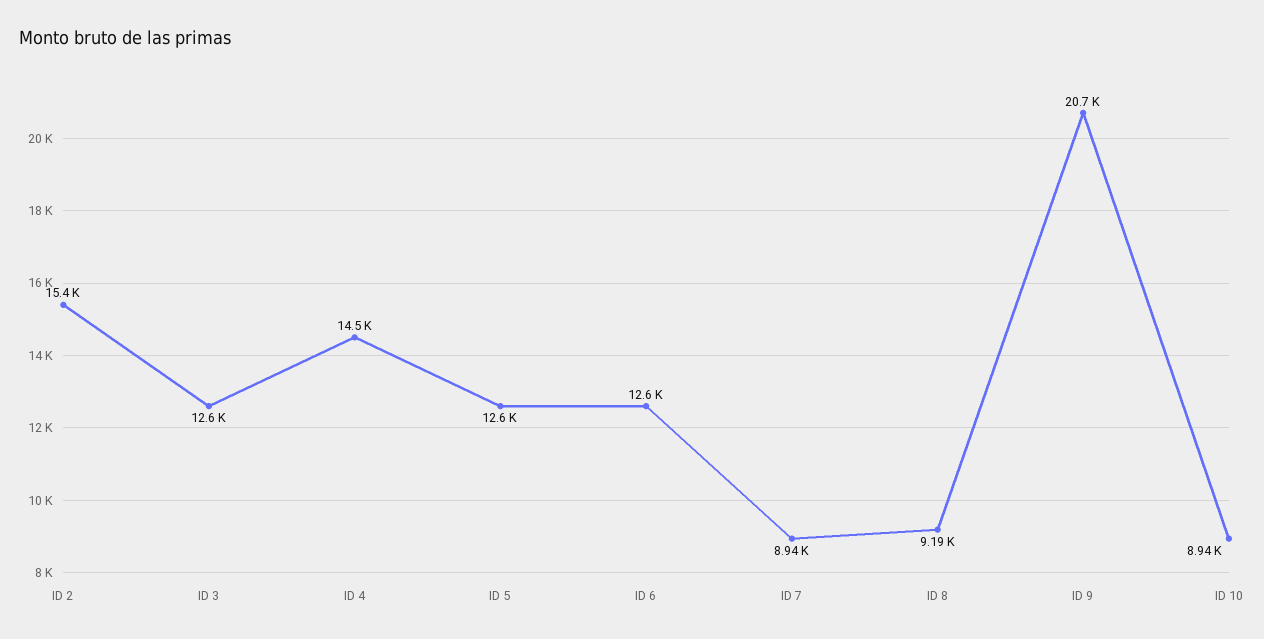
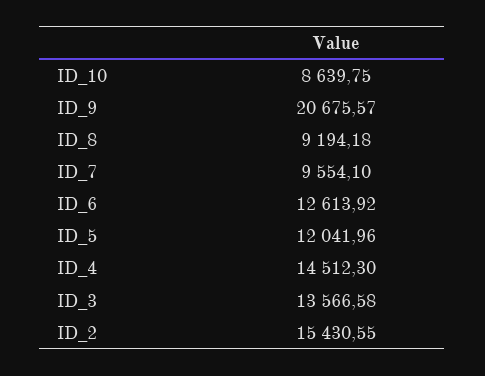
  {
    "ID 2": 15430.55,
-   "ID 3": 12600,
+   "ID 3": 13566.58,
    "ID 4": 14512.3,
-   "ID 5": 12600,
+   "ID 5": 12041.96,
    "ID 6": 12613.92,
-   "ID 7": 8940,
+   "ID 7": 9554.1,
    "ID 8": 9194.18,
    "ID 9": 20675.57,
-   "ID 10": 8940
+   "ID 10": 8639.75
  }

